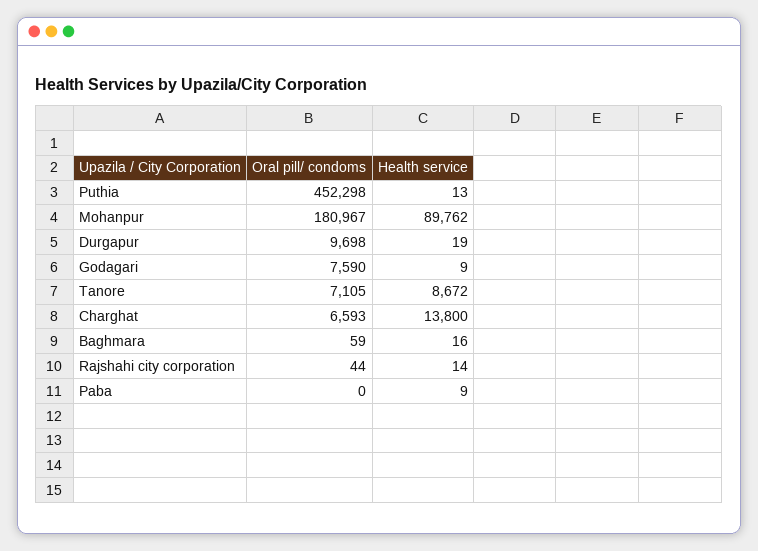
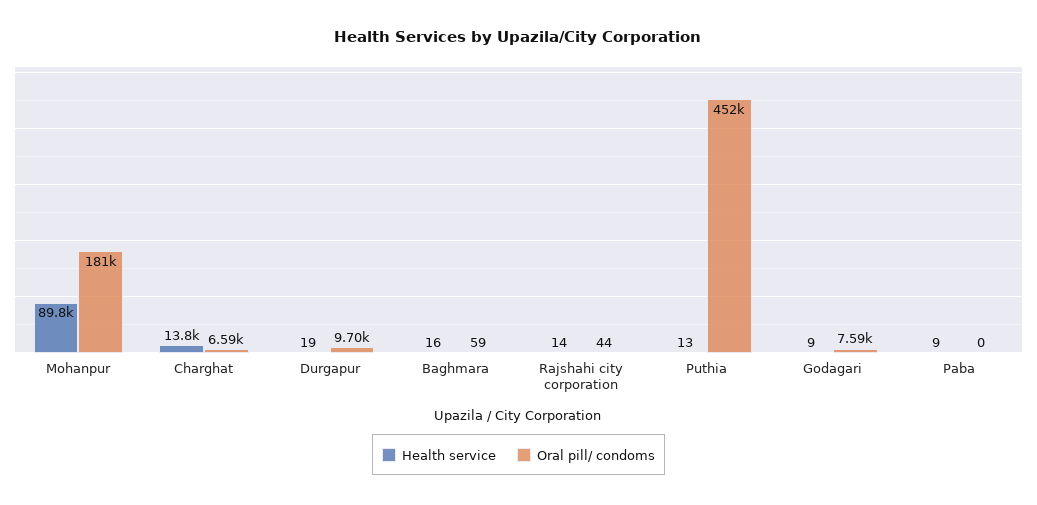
  {
    "Oral pill/ condoms": {
      "Puthia": 452298,
      "Mohanpur": 180967,
      "Durgapur": 9698,
      "Godagari": 7590,
-     "Tanore": 7105,
      "Charghat": 6593,
      "Baghmara": 59,
      "Rajshahi city corporation": 44,
      "Paba": 0
    },
    "Health service": {
      "Puthia": 13,
      "Mohanpur": 89762,
      "Durgapur": 19,
      "Godagari": 9,
-     "Tanore": 8672,
      "Charghat": 13800,
      "Baghmara": 16,
      "Rajshahi city corporation": 14,
      "Paba": 9
    }
  }

